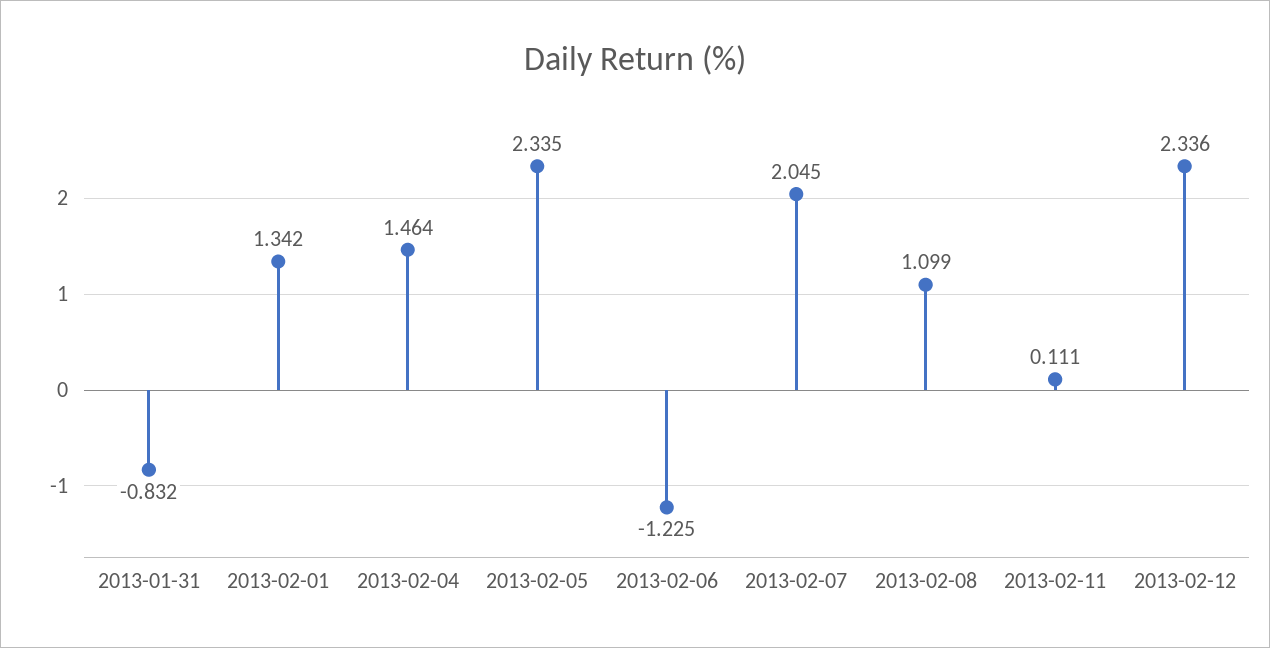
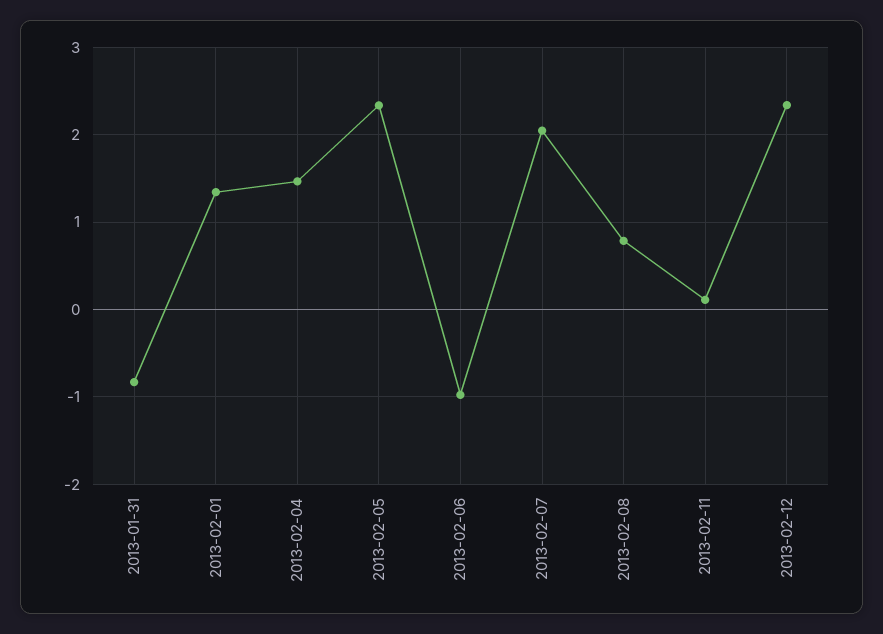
  {
    "2013-01-31": -0.832,
    "2013-02-01": 1.342,
    "2013-02-04": 1.464,
    "2013-02-05": 2.335,
-   "2013-02-06": -1.225,
+   "2013-02-06": -1,
    "2013-02-07": 2.045,
-   "2013-02-08": 1.099,
+   "2013-02-08": 0.8,
    "2013-02-11": 0.111,
    "2013-02-12": 2.336
  }

